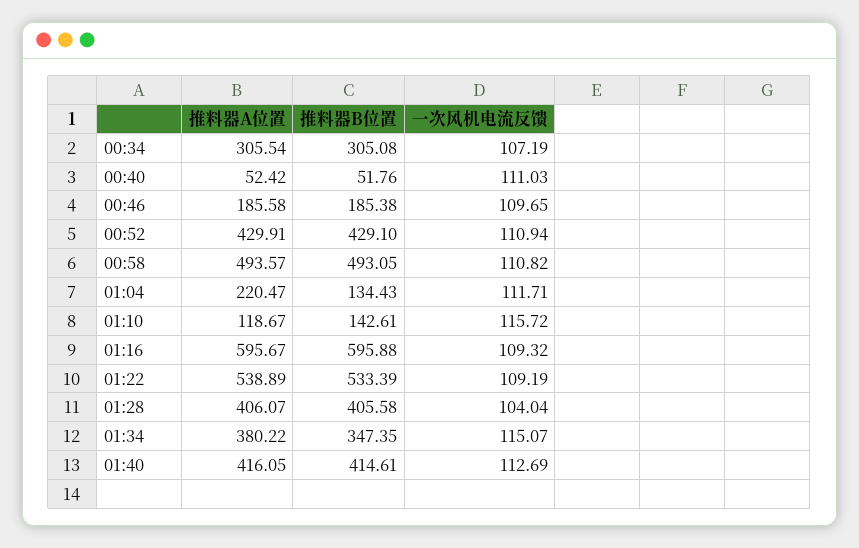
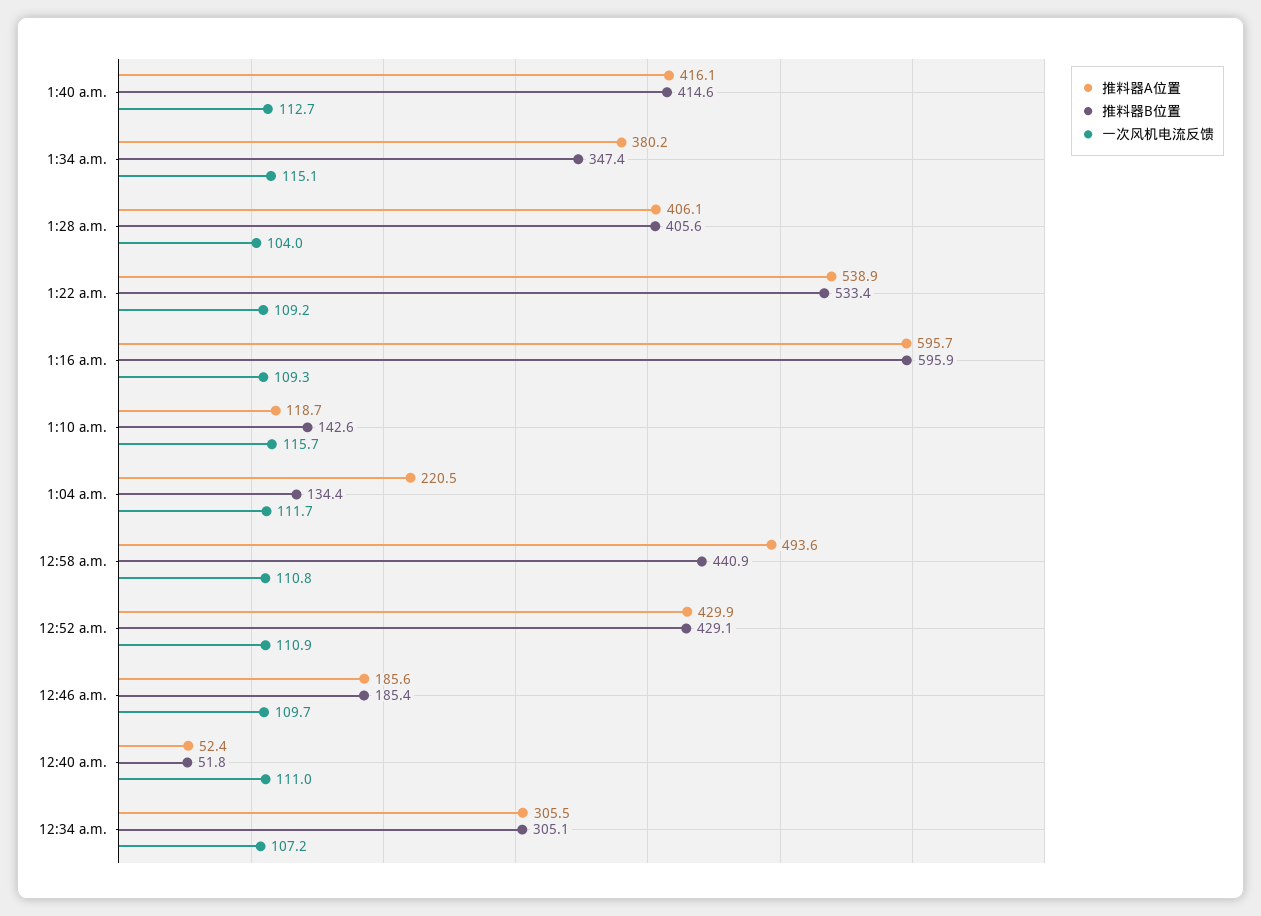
  {
    "推料器A位置": {
      "00:34": 305.54,
      "00:40": 52.42,
      "00:46": 185.58,
      "00:52": 429.91,
      "00:58": 493.57,
      "01:04": 220.47,
      "01:10": 118.67,
      "01:16": 595.67,
      "01:22": 538.89,
      "01:28": 406.07,
      "01:34": 380.22,
      "01:40": 416.05
    },
    "推料器B位置": {
      "00:34": 305.08,
      "00:40": 51.76,
      "00:46": 185.38,
      "00:52": 429.1,
-     "00:58": 493.05,
+     "00:58": 440.9,
      "01:04": 134.43,
      "01:10": 142.61,
      "01:16": 595.88,
      "01:22": 533.39,
      "01:28": 405.58,
      "01:34": 347.35,
      "01:40": 414.61
    },
    "一次风机电流反馈": {
      "00:34": 107.19,
      "00:40": 111.03,
      "00:46": 109.65,
      "00:52": 110.94,
      "00:58": 110.82,
      "01:04": 111.71,
      "01:10": 115.72,
      "01:16": 109.32,
      "01:22": 109.19,
      "01:28": 104.04,
      "01:34": 115.07,
      "01:40": 112.69
    }
  }

